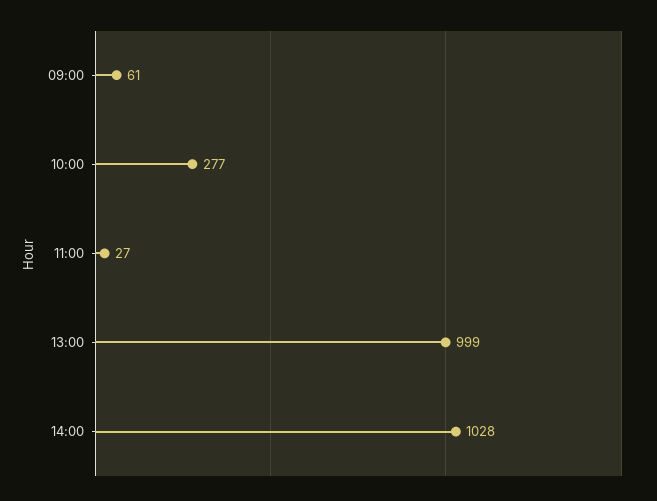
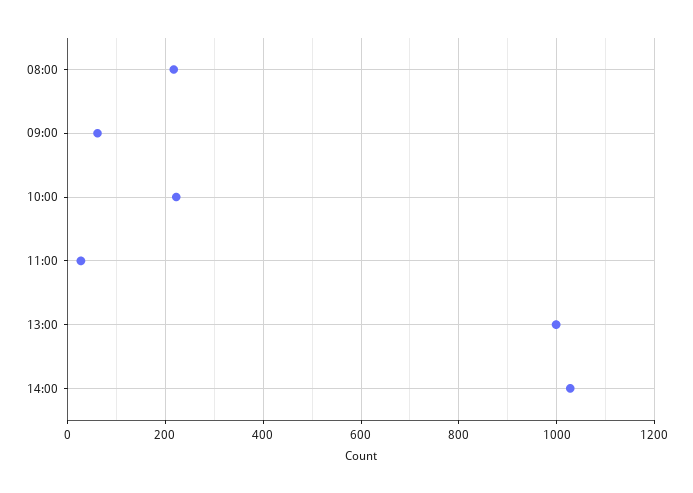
  {
    "09:00": 61,
-   "10:00": 277,
+   "10:00": 220,
    "11:00": 27,
    "13:00": 999,
-   "14:00": 1028
+   "14:00": 1028,
+   "08:00": 220
  }

